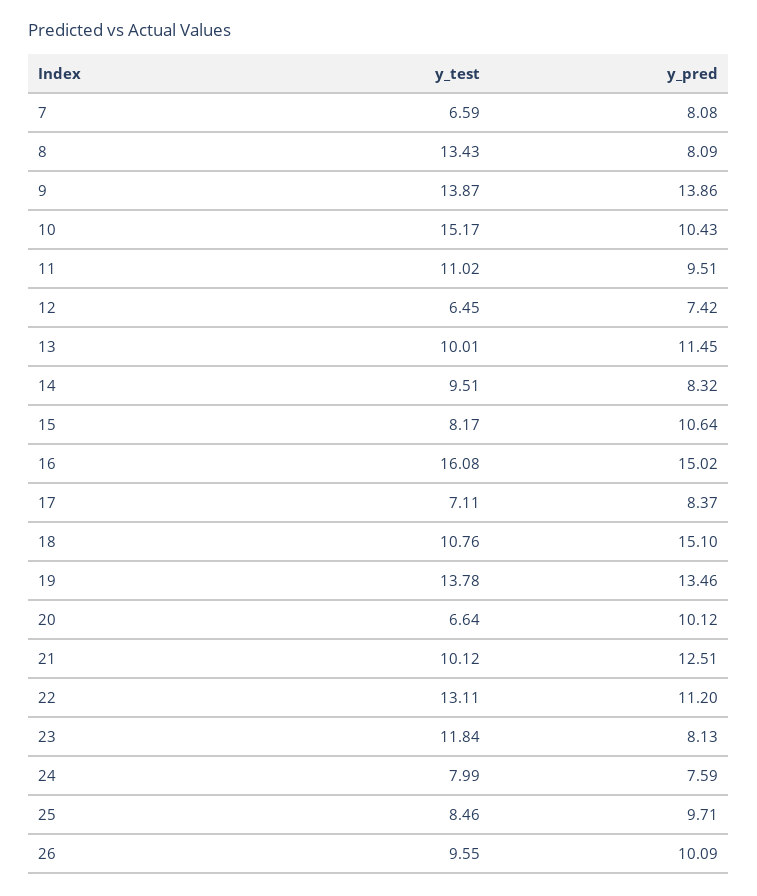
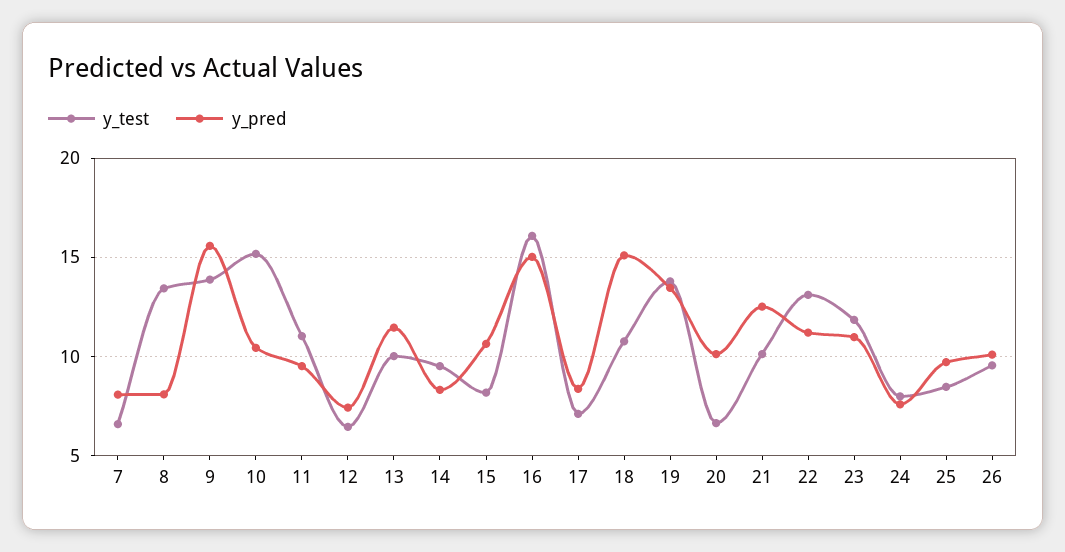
  {
    "y_test": {
      "7": 6.59,
      "8": 13.43,
      "9": 13.87,
      "10": 15.17,
      "11": 11.02,
      "12": 6.45,
      "13": 10.01,
      "14": 9.51,
      "15": 8.17,
      "16": 16.08,
      "17": 7.11,
      "18": 10.76,
      "19": 13.78,
      "20": 6.64,
      "21": 10.12,
      "22": 13.11,
      "23": 11.84,
      "24": 7.99,
      "25": 8.46,
      "26": 9.55
    },
    "y_pred": {
      "7": 8.08,
      "8": 8.09,
-     "9": 13.86,
+     "9": 15.5,
      "10": 10.43,
      "11": 9.51,
      "12": 7.42,
      "13": 11.45,
      "14": 8.32,
      "15": 10.64,
      "16": 15.02,
      "17": 8.37,
      "18": 15.1,
      "19": 13.46,
      "20": 10.12,
      "21": 12.51,
      "22": 11.2,
-     "23": 8.13,
+     "23": 11,
      "24": 7.59,
      "25": 9.71,
      "26": 10.09
    }
  }

